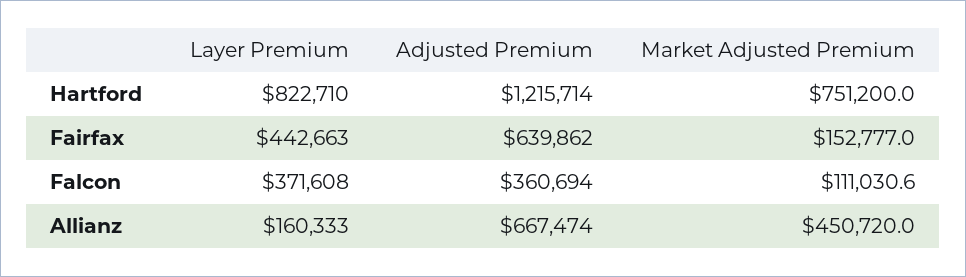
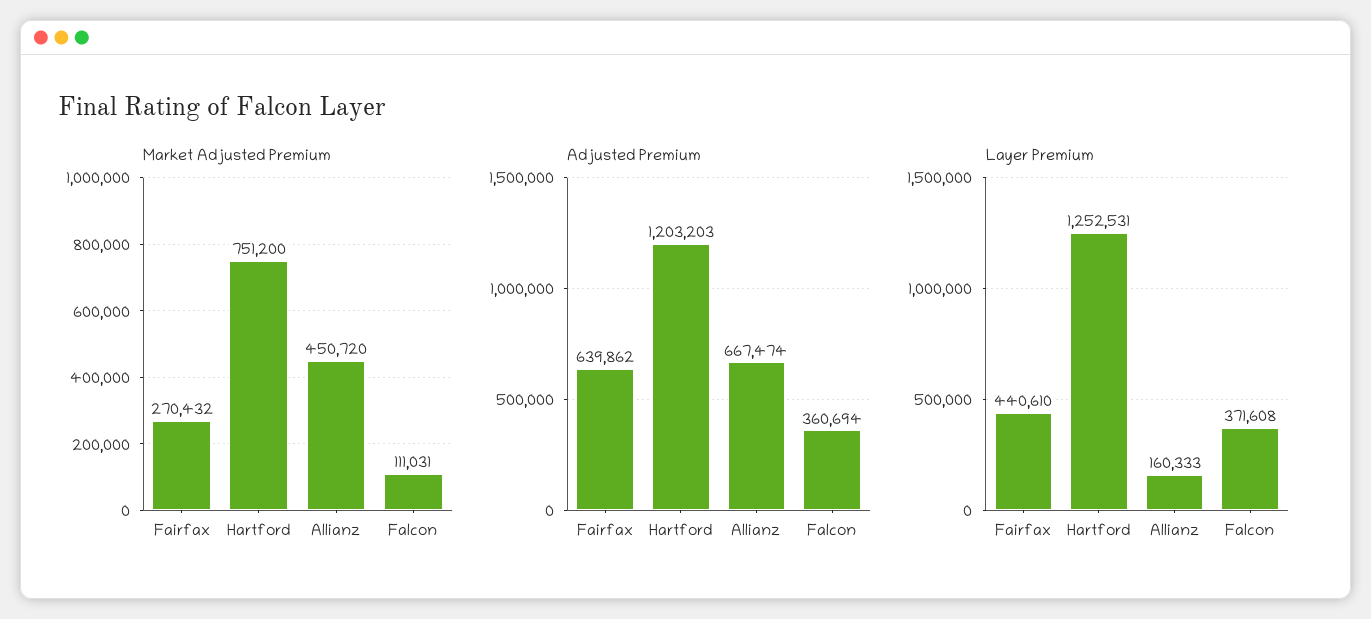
  {
    "Layer Premium": {
-     "Hartford": 822710,
+     "Hartford": 1252531,
-     "Fairfax": 442663,
+     "Fairfax": 440610,
      "Falcon": 371608,
      "Allianz": 160333
    },
    "Adjusted Premium": {
-     "Hartford": 1215714,
+     "Hartford": 1203203,
      "Fairfax": 639862,
      "Falcon": 360694,
      "Allianz": 667474
    },
    "Market Adjusted Premium": {
      "Hartford": 751200,
-     "Fairfax": 152777,
+     "Fairfax": 270432,
      "Falcon": 111030.6,
      "Allianz": 450720
    }
  }

